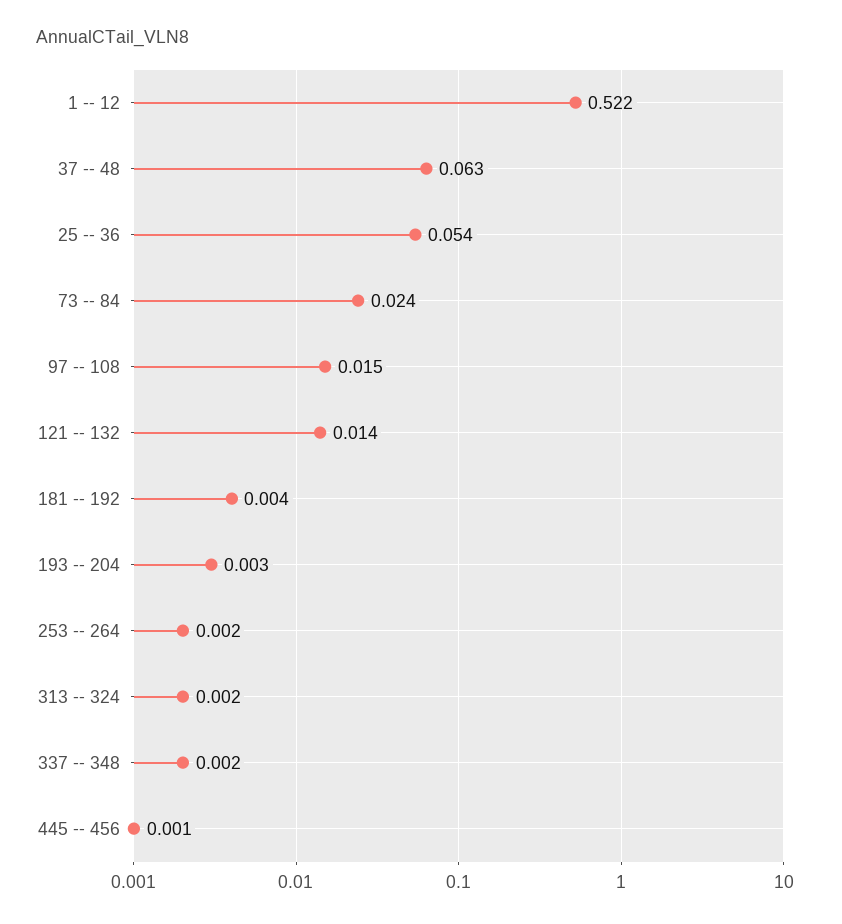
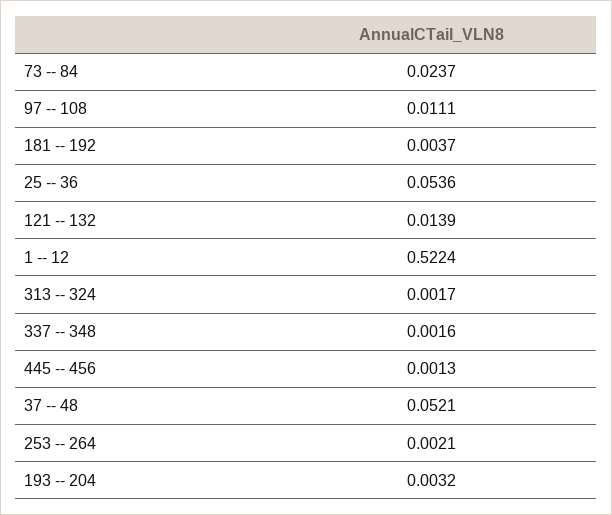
  {
    "1 -- 12": 0.5224,
-   "37 -- 48": 0.063,
+   "37 -- 48": 0.0521,
    "25 -- 36": 0.0536,
    "73 -- 84": 0.0237,
-   "97 -- 108": 0.015,
+   "97 -- 108": 0.0111,
    "121 -- 132": 0.0139,
    "181 -- 192": 0.0037,
    "193 -- 204": 0.0032,
    "253 -- 264": 0.0021,
    "313 -- 324": 0.0017,
    "337 -- 348": 0.0016,
    "445 -- 456": 0.0013
  }

